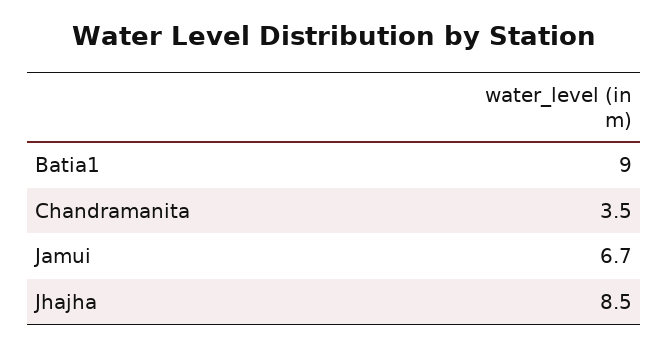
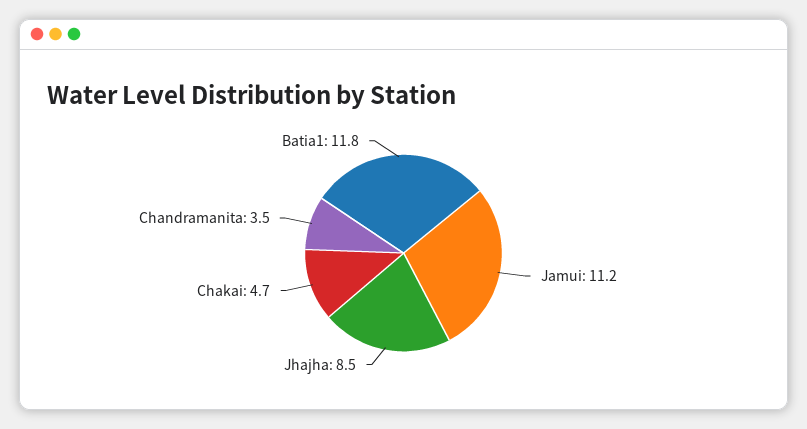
  {
-   "Batia1": 9,
+   "Batia1": 11.8,
    "Chandramanita": 3.5,
-   "Jamui": 6.7,
+   "Jamui": 11.2,
-   "Jhajha": 8.5
+   "Jhajha": 8.5,
+   "Chakai": 4.7
  }

